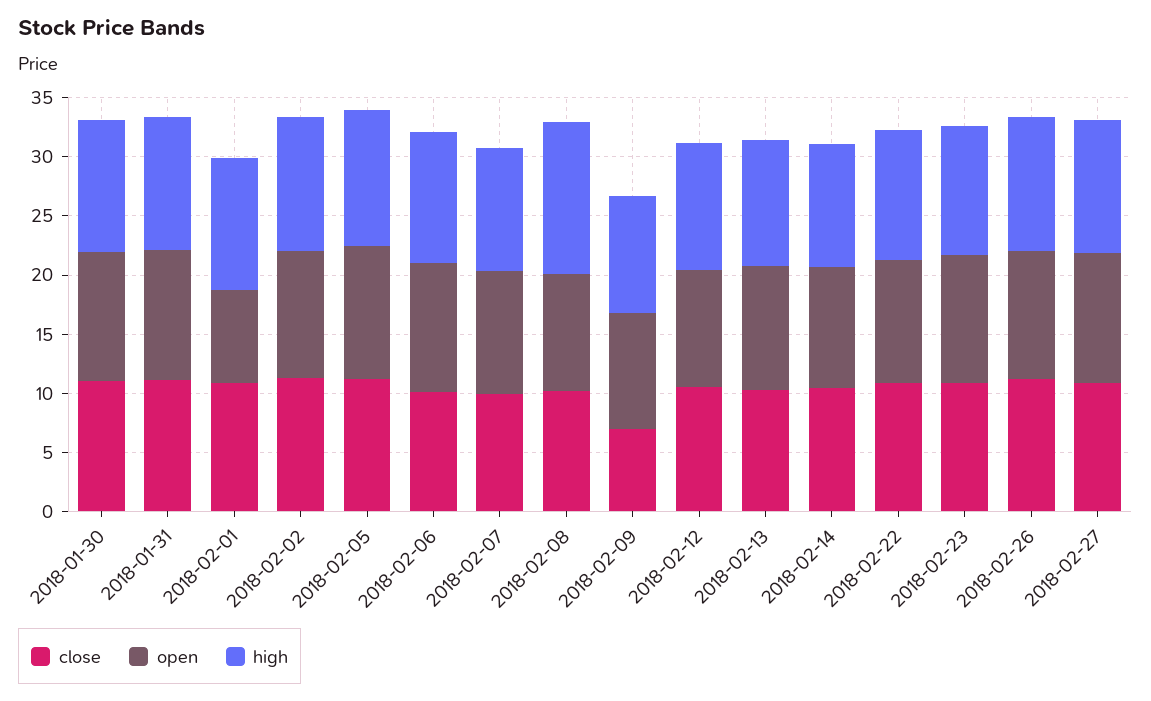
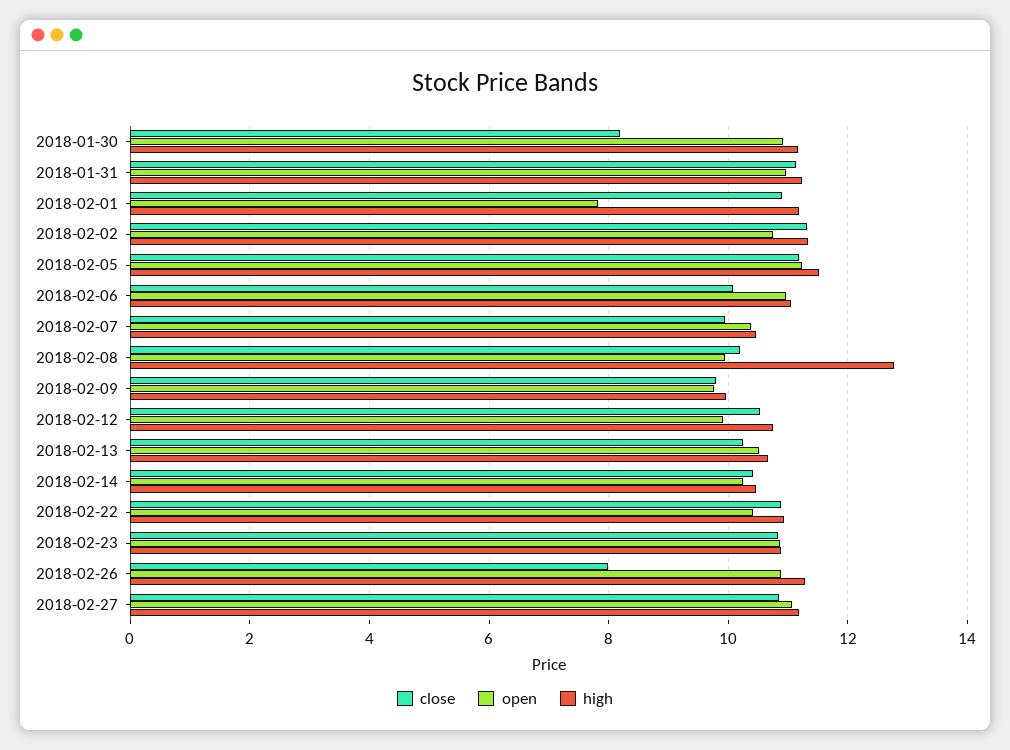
  {
    "close": {
-     "2018-01-30": 11,
+     "2018-01-30": 8.2,
      "2018-01-31": 11.2,
      "2018-02-01": 11,
      "2018-02-02": 11.4,
      "2018-02-05": 11.2,
      "2018-02-06": 10,
      "2018-02-07": 10,
      "2018-02-08": 10.2,
-     "2018-02-09": 7,
+     "2018-02-09": 9.8,
      "2018-02-12": 10.6,
      "2018-02-13": 10.2,
      "2018-02-14": 10.4,
      "2018-02-22": 10.8,
      "2018-02-23": 10.8,
-     "2018-02-26": 11,
+     "2018-02-26": 8,
      "2018-02-27": 10.8
    },
    "open": {
      "2018-01-30": 11,
      "2018-01-31": 11,
      "2018-02-01": 7.8,
      "2018-02-02": 10.8,
      "2018-02-05": 11.2,
      "2018-02-06": 11,
      "2018-02-07": 10.4,
      "2018-02-08": 10,
      "2018-02-09": 9.8,
      "2018-02-12": 10,
      "2018-02-13": 10.6,
      "2018-02-14": 10.2,
      "2018-02-22": 10.4,
      "2018-02-23": 10.8,
      "2018-02-26": 10.8,
      "2018-02-27": 11
    },
    "high": {
      "2018-01-30": 11.2,
      "2018-01-31": 11.2,
      "2018-02-01": 11.2,
      "2018-02-02": 11.4,
      "2018-02-05": 11.6,
      "2018-02-06": 11,
      "2018-02-07": 10.4,
      "2018-02-08": 12.8,
      "2018-02-09": 10,
      "2018-02-12": 10.8,
      "2018-02-13": 10.6,
      "2018-02-14": 10.4,
      "2018-02-22": 11,
      "2018-02-23": 10.8,
      "2018-02-26": 11.2,
      "2018-02-27": 11.2
    }
  }

